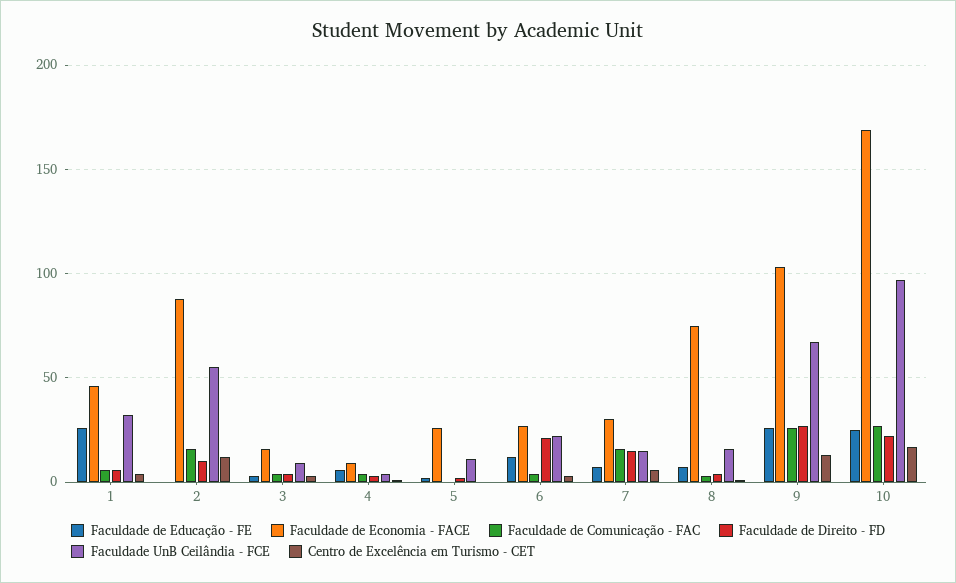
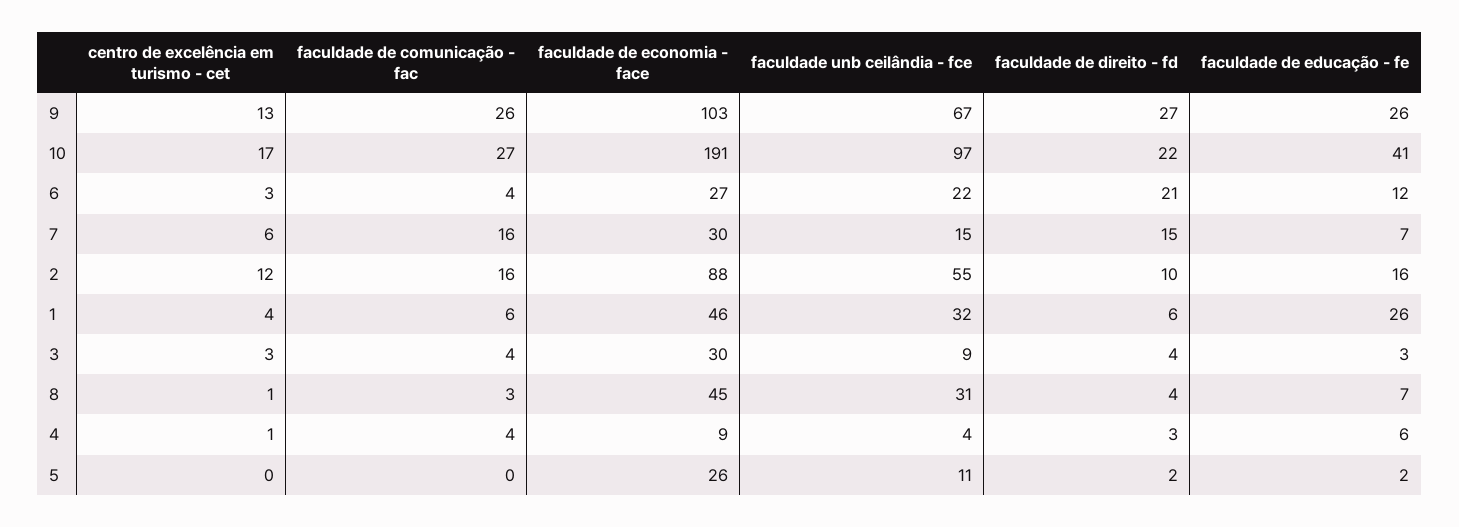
  {
    "Faculdade de Educação - FE": {
      "1": 26,
-     "2": 0,
+     "2": 16,
      "3": 3,
      "4": 6,
      "5": 2,
      "6": 12,
      "7": 7,
      "8": 7,
      "9": 26,
-     "10": 25
+     "10": 41
    },
    "Faculdade de Economia - FACE": {
      "1": 46,
      "2": 88,
-     "3": 15,
+     "3": 30,
      "4": 9,
      "5": 26,
      "6": 27,
      "7": 30,
-     "8": 75,
+     "8": 45,
      "9": 103,
-     "10": 170
+     "10": 191
    },
    "Faculdade de Comunicação - FAC": {
      "1": 6,
      "2": 16,
      "3": 4,
      "4": 4,
      "5": 0,
      "6": 4,
      "7": 16,
      "8": 3,
      "9": 26,
      "10": 27
    },
    "Faculdade de Direito - FD": {
      "1": 6,
      "2": 10,
      "3": 4,
      "4": 3,
      "5": 2,
      "6": 21,
      "7": 15,
      "8": 4,
      "9": 27,
      "10": 22
    },
    "Faculdade UnB Ceilândia - FCE": {
      "1": 32,
      "2": 55,
      "3": 9,
      "4": 4,
      "5": 11,
      "6": 22,
      "7": 15,
-     "8": 15,
+     "8": 31,
      "9": 67,
      "10": 97
    },
    "Centro de Excelência em Turismo - CET": {
      "1": 4,
      "2": 12,
      "3": 3,
      "4": 1,
      "5": 0,
      "6": 3,
      "7": 6,
      "8": 1,
      "9": 13,
      "10": 17
    }
  }

